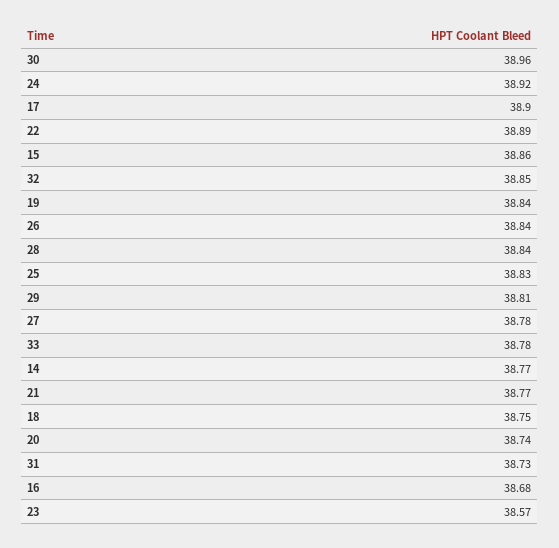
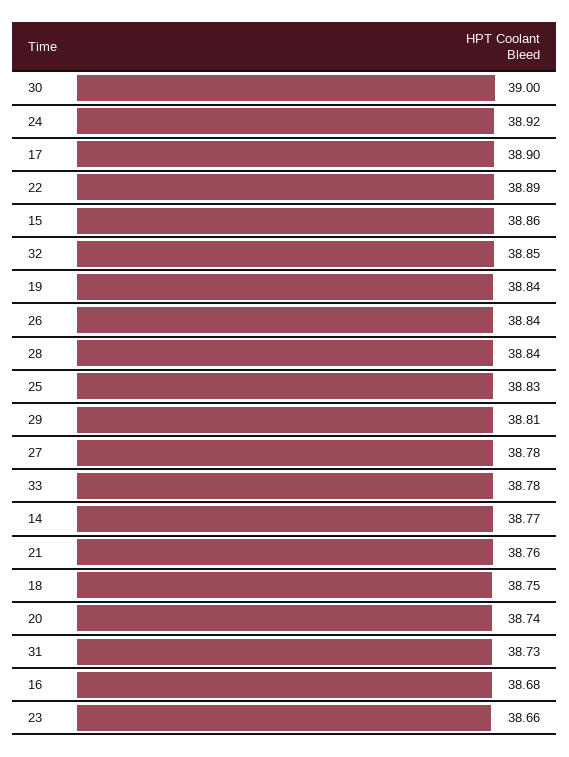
  {
-   "30": 38.96,
+   "30": 39,
    "24": 38.92,
    "17": 38.9,
    "22": 38.89,
    "15": 38.86,
    "32": 38.85,
    "19": 38.84,
    "26": 38.84,
    "28": 38.84,
    "25": 38.83,
    "29": 38.81,
    "27": 38.78,
    "33": 38.78,
    "14": 38.77,
-   "21": 38.77,
+   "21": 38.76,
    "18": 38.75,
    "20": 38.74,
    "31": 38.73,
    "16": 38.68,
-   "23": 38.57
+   "23": 38.66
  }

